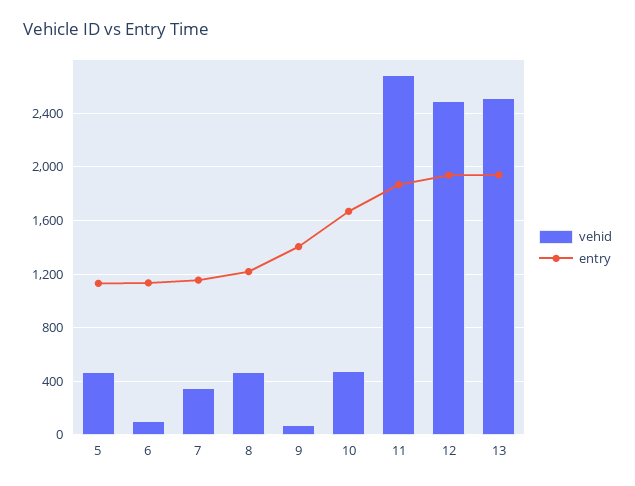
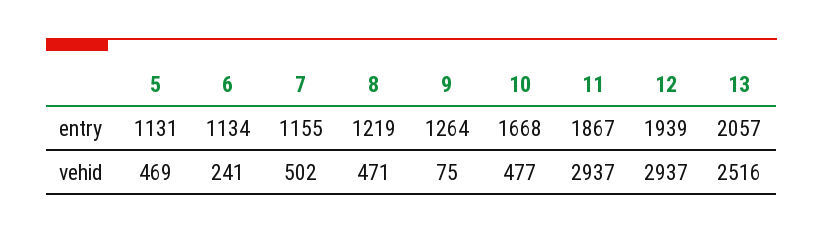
  {
    "vehid": {
      "5": 469,
-     "6": 100,
+     "6": 241,
-     "7": 350,
+     "7": 502,
      "8": 471,
      "9": 75,
      "10": 477,
-     "11": 2700,
+     "11": 2937,
-     "12": 2500,
+     "12": 2937,
      "13": 2516
    },
    "entry": {
      "5": 1131,
      "6": 1134,
      "7": 1155,
      "8": 1219,
-     "9": 1400,
+     "9": 1264,
      "10": 1668,
      "11": 1867,
      "12": 1939,
-     "13": 1950
+     "13": 2057
    }
  }

